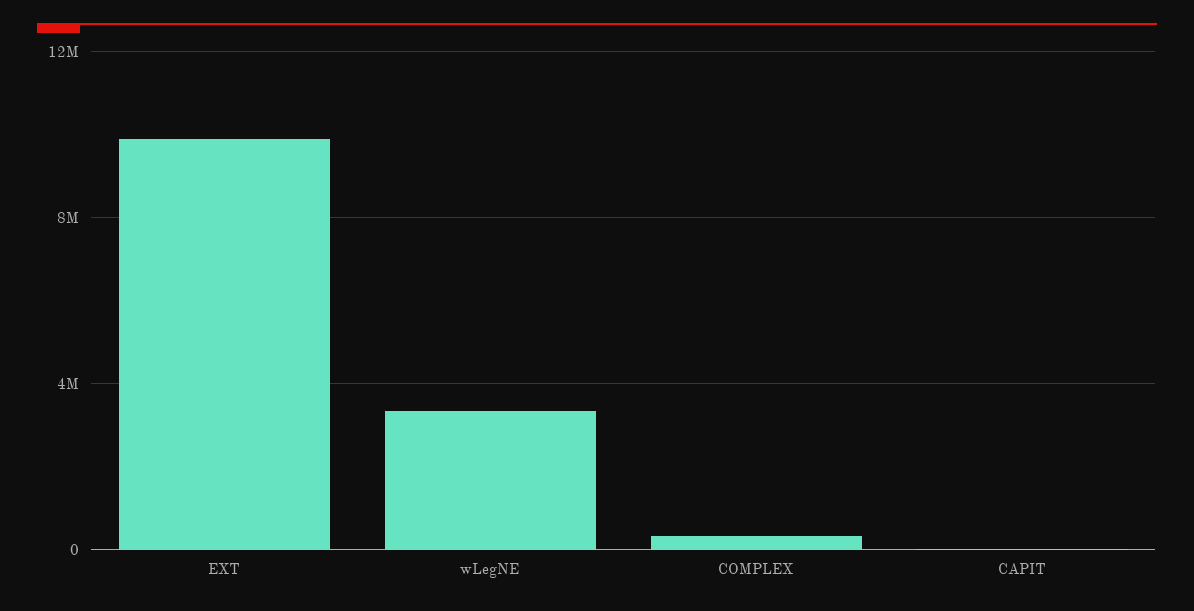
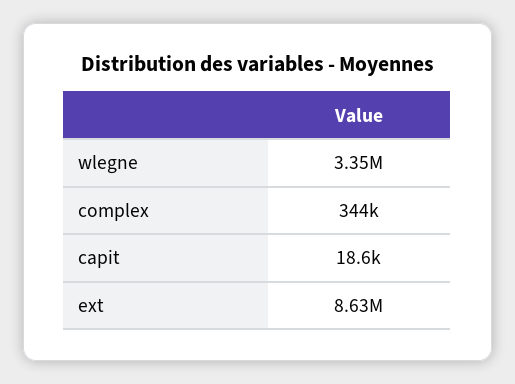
  {
-   "EXT": 10000000,
+   "EXT": 8630000,
    "wLegNE": 3350000,
    "COMPLEX": 344000,
    "CAPIT": 18600
  }

